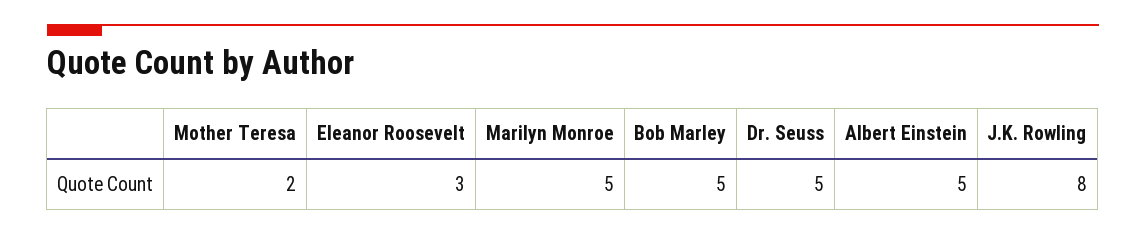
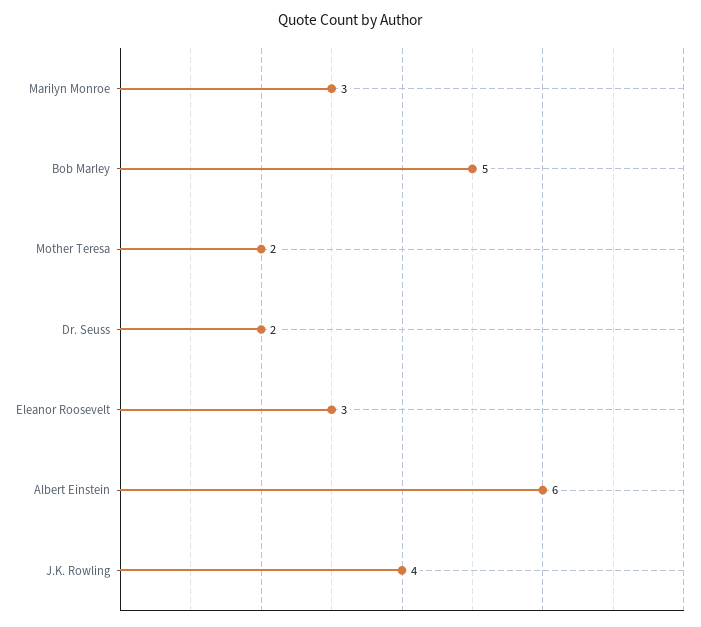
  {
    "Mother Teresa": 2,
    "Eleanor Roosevelt": 3,
-   "Marilyn Monroe": 5,
+   "Marilyn Monroe": 3,
    "Bob Marley": 5,
-   "Dr. Seuss": 5,
+   "Dr. Seuss": 2,
-   "Albert Einstein": 5,
+   "Albert Einstein": 6,
-   "J.K. Rowling": 8
+   "J.K. Rowling": 4
  }

